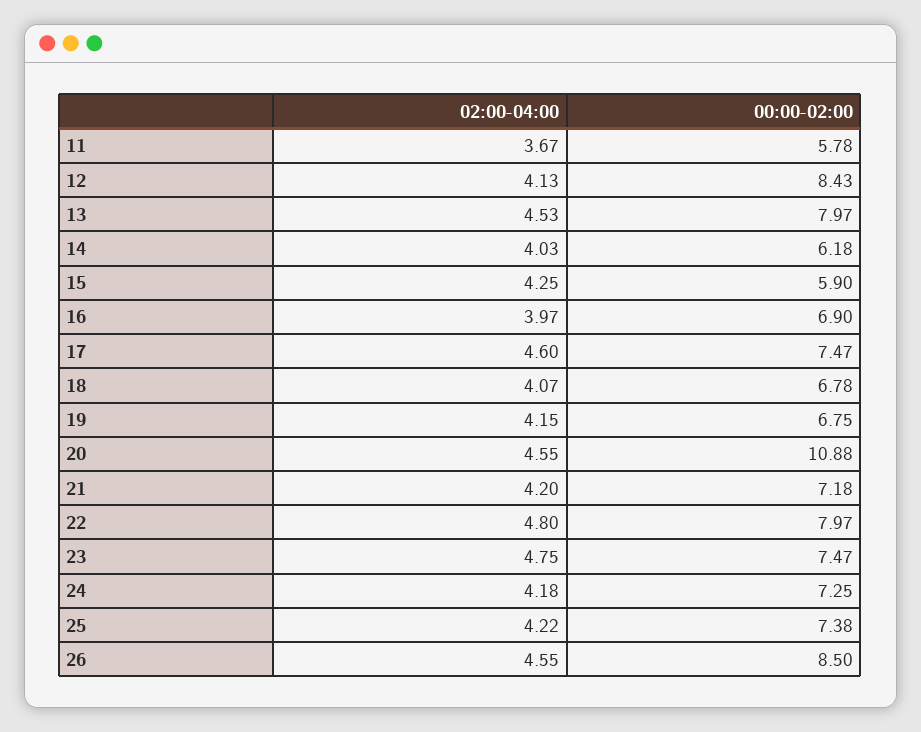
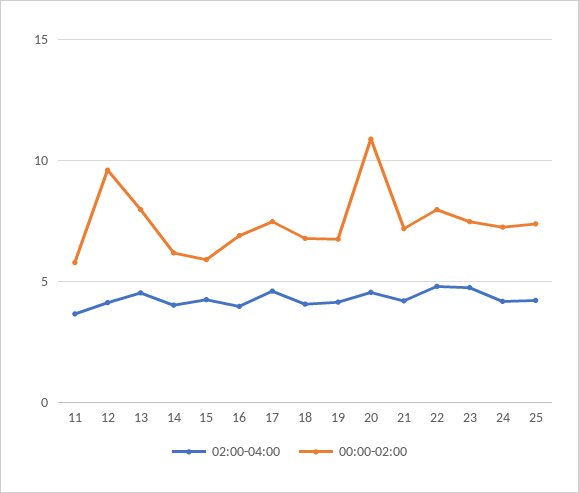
  {
    "02:00-04:00": {
      "11": 3.67,
      "12": 4.13,
      "13": 4.53,
      "14": 4.03,
      "15": 4.25,
      "16": 3.97,
      "17": 4.6,
      "18": 4.07,
      "19": 4.15,
      "20": 4.55,
      "21": 4.2,
      "22": 4.8,
      "23": 4.75,
      "24": 4.18,
-     "25": 4.22,
+     "25": 4.22
-     "26": 4.55
    },
    "00:00-02:00": {
      "11": 5.78,
-     "12": 8.43,
+     "12": 9.5,
      "13": 7.97,
      "14": 6.18,
      "15": 5.9,
      "16": 6.9,
      "17": 7.47,
      "18": 6.78,
      "19": 6.75,
      "20": 10.88,
      "21": 7.18,
      "22": 7.97,
      "23": 7.47,
      "24": 7.25,
-     "25": 7.38,
+     "25": 7.38
-     "26": 8.5
    }
  }

